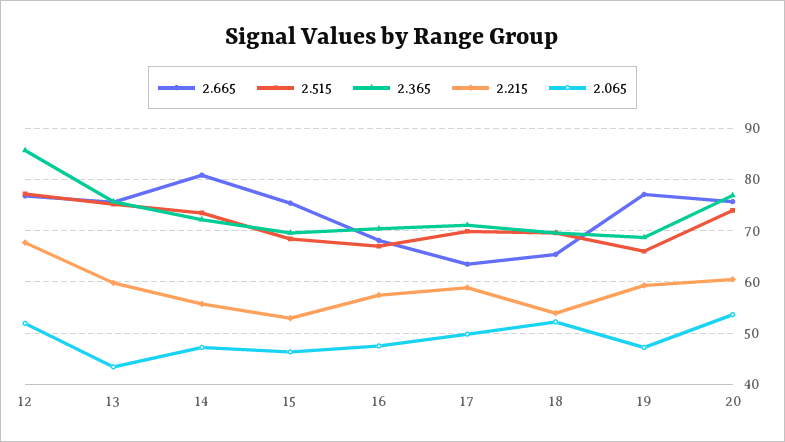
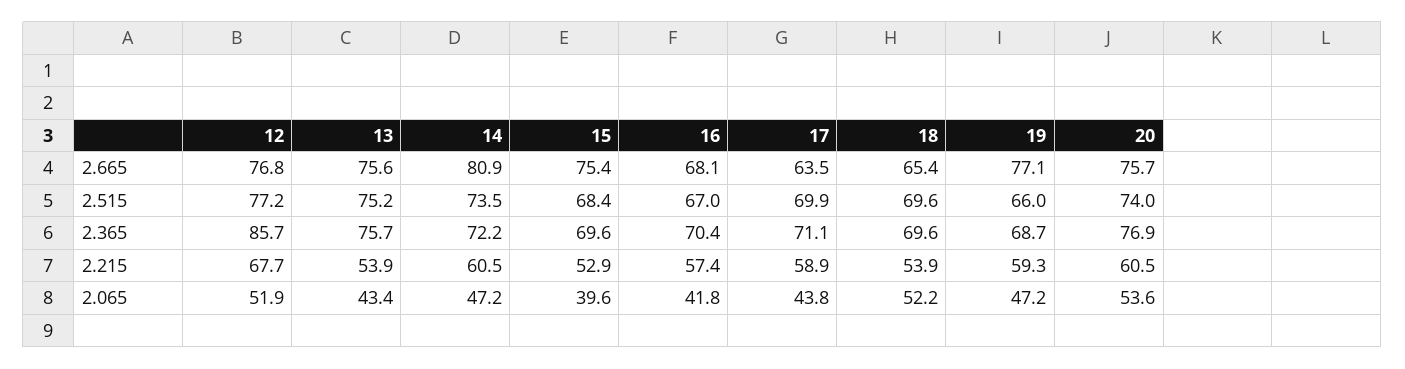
  {
    "2.665": {
      "12": 76.8,
      "13": 75.6,
      "14": 80.9,
      "15": 75.4,
      "16": 68.1,
      "17": 63.5,
      "18": 65.4,
      "19": 77.1,
      "20": 75.7
    },
    "2.515": {
      "12": 77.2,
      "13": 75.2,
      "14": 73.5,
      "15": 68.4,
      "16": 67,
      "17": 69.9,
      "18": 69.6,
      "19": 66,
      "20": 74
    },
    "2.365": {
      "12": 85.7,
      "13": 75.7,
      "14": 72.2,
      "15": 69.6,
      "16": 70.4,
      "17": 71.1,
      "18": 69.6,
      "19": 68.7,
      "20": 76.9
    },
    "2.215": {
      "12": 67.7,
-     "13": 60,
+     "13": 53.9,
-     "14": 56,
+     "14": 60.5,
      "15": 52.9,
      "16": 57.4,
      "17": 58.9,
      "18": 53.9,
      "19": 59.3,
      "20": 60.5
    },
    "2.065": {
      "12": 51.9,
      "13": 43.4,
      "14": 47.2,
-     "15": 46,
+     "15": 39.6,
-     "16": 48,
+     "16": 41.8,
-     "17": 50,
+     "17": 43.8,
      "18": 52.2,
      "19": 47.2,
      "20": 53.6
    }
  }

